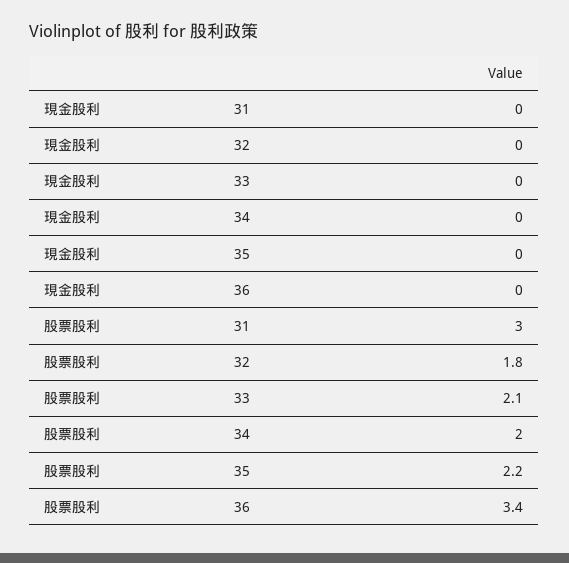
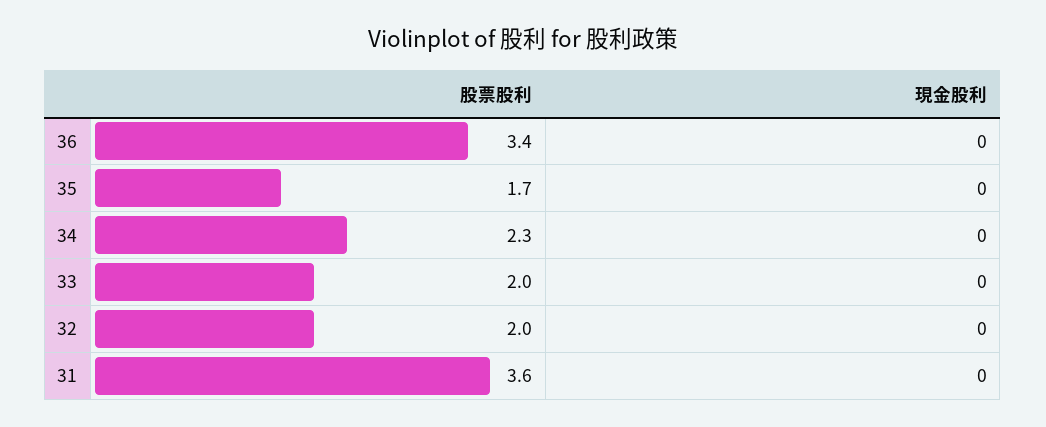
  {
    "現金股利": {
      "31": 0,
      "32": 0,
      "33": 0,
      "34": 0,
      "35": 0,
      "36": 0
    },
    "股票股利": {
-     "31": 3,
+     "31": 3.6,
-     "32": 1.8,
+     "32": 2,
-     "33": 2.1,
+     "33": 2,
-     "34": 2,
+     "34": 2.3,
-     "35": 2.2,
+     "35": 1.7,
      "36": 3.4
    }
  }

